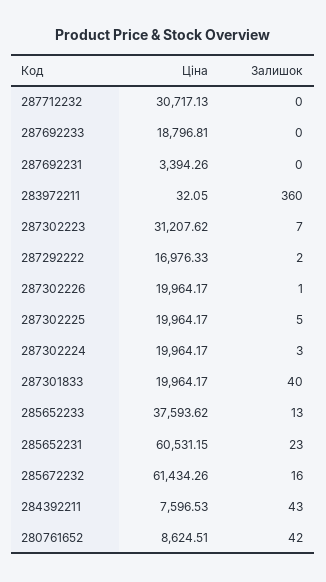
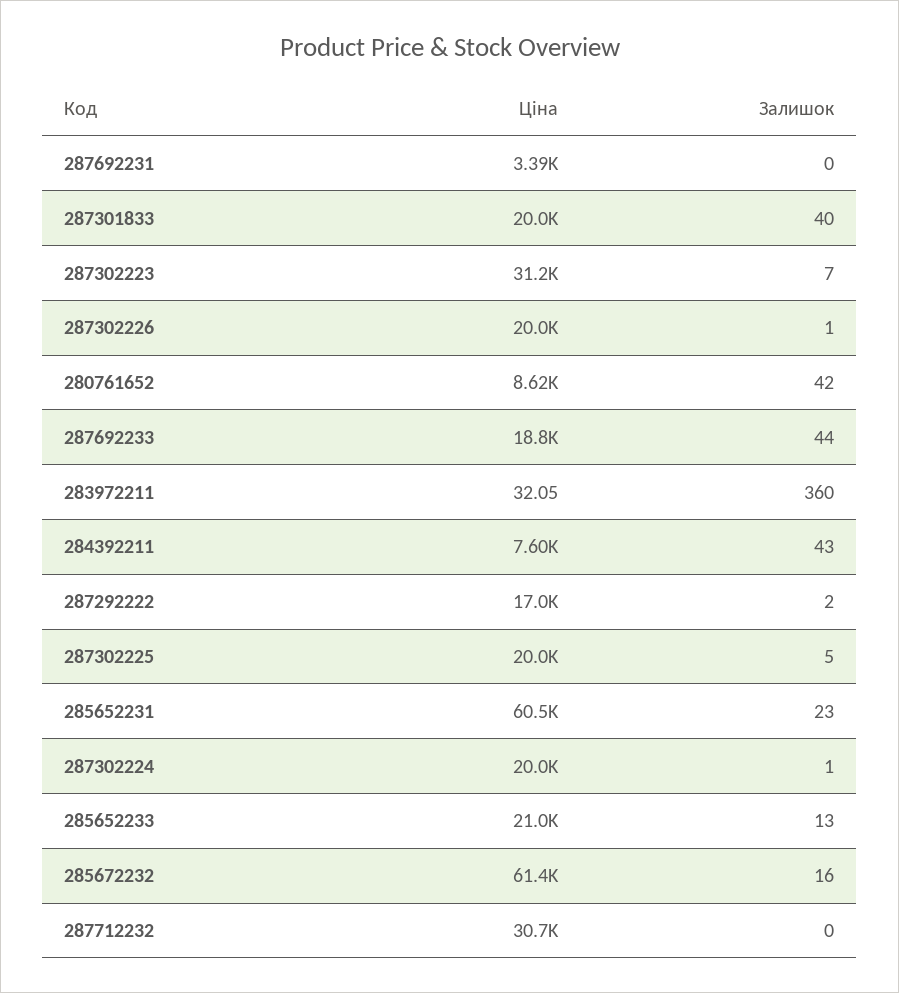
  {
    "Ціна": {
      "287712232": 30717.13,
      "287692233": 18796.81,
      "287692231": 3394.26,
      "283972211": 32.05,
      "287302223": 31207.62,
      "287292222": 16976.33,
      "287302226": 19964.17,
      "287302225": 19964.17,
      "287302224": 19964.17,
      "287301833": 19964.17,
-     "285652233": 37593.62,
+     "285652233": 21000,
      "285652231": 60531.15,
      "285672232": 61434.26,
      "284392211": 7596.53,
      "280761652": 8624.51
    },
    "Залишок": {
      "287712232": 0,
-     "287692233": 0,
+     "287692233": 44,
      "287692231": 0,
      "283972211": 360,
      "287302223": 7,
      "287292222": 2,
      "287302226": 1,
      "287302225": 5,
-     "287302224": 3,
+     "287302224": 1,
      "287301833": 40,
      "285652233": 13,
      "285652231": 23,
      "285672232": 16,
      "284392211": 43,
      "280761652": 42
    }
  }

